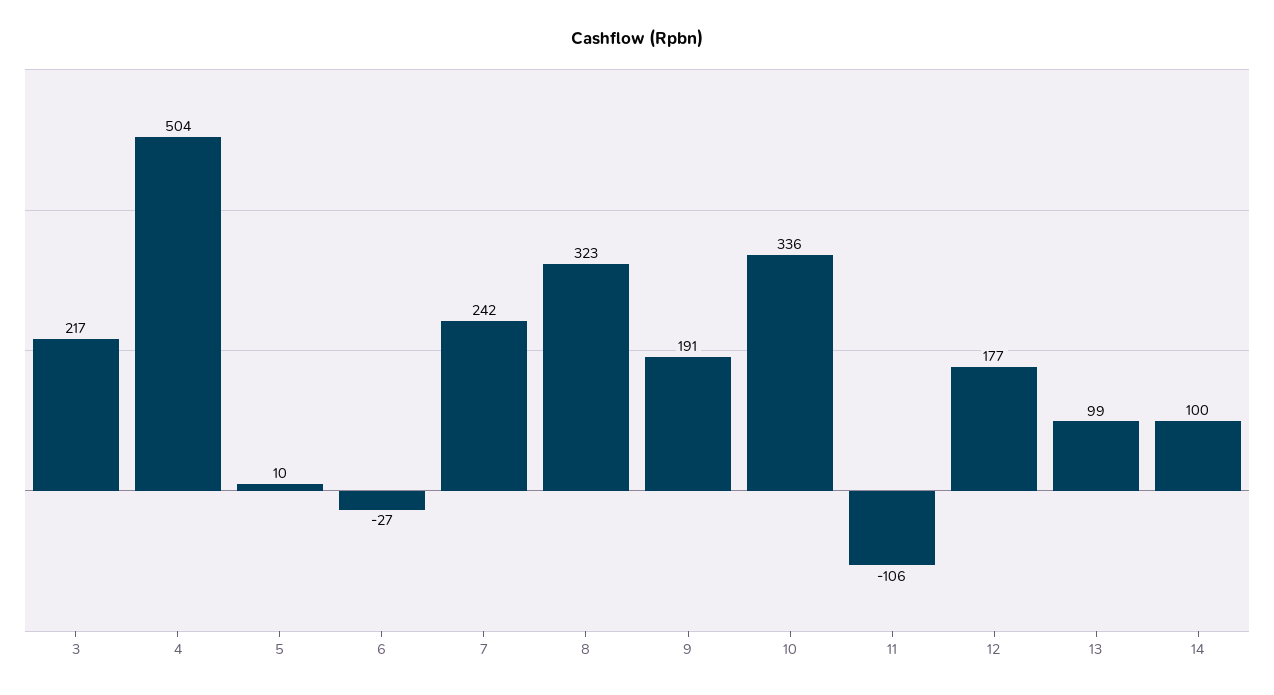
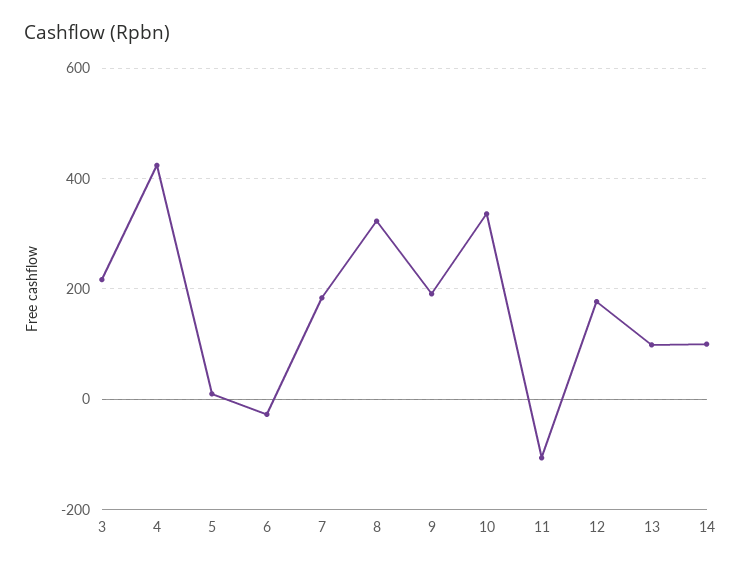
  {
    "3": 217,
-   "4": 504,
+   "4": 420,
    "5": 10,
    "6": -27,
-   "7": 242,
+   "7": 180,
    "8": 323,
    "9": 191,
    "10": 336,
    "11": -106,
    "12": 177,
    "13": 99,
    "14": 100
  }

